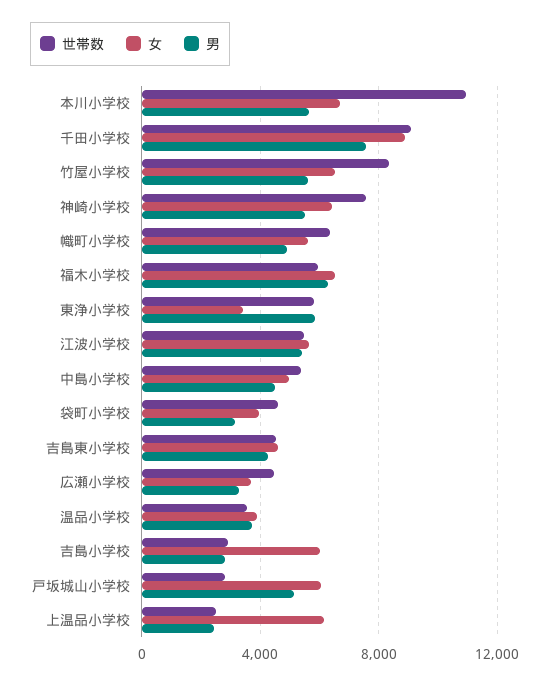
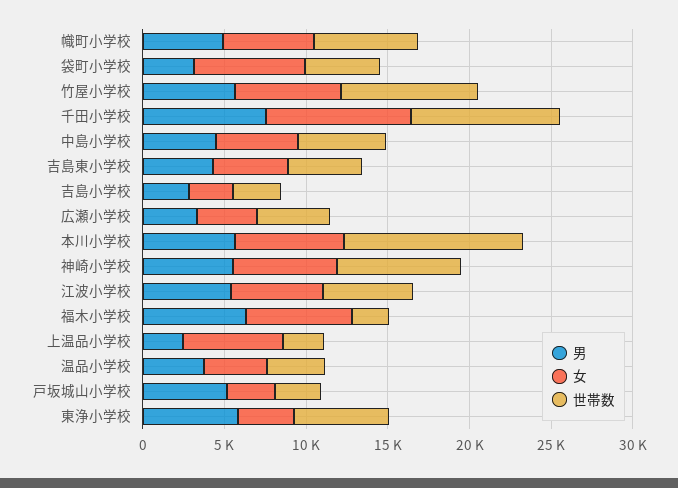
  {
    "世帯数": {
      "本川小学校": 11000,
      "千田小学校": 9000,
      "竹屋小学校": 8500,
      "神崎小学校": 7500,
      "幟町小学校": 6500,
-     "福木小学校": 6000,
+     "福木小学校": 2000,
      "東浄小学校": 6000,
      "江波小学校": 5500,
      "中島小学校": 5500,
      "袋町小学校": 4500,
      "吉島東小学校": 4500,
      "広瀬小学校": 4500,
      "温品小学校": 3500,
      "吉島小学校": 3000,
      "戸坂城山小学校": 3000,
      "上温品小学校": 2500
    },
    "女": {
      "本川小学校": 6500,
      "千田小学校": 9000,
      "竹屋小学校": 6500,
      "神崎小学校": 6500,
      "幟町小学校": 5500,
      "福木小学校": 6500,
      "東浄小学校": 3500,
      "江波小学校": 5500,
      "中島小学校": 5000,
-     "袋町小学校": 4000,
+     "袋町小学校": 7000,
      "吉島東小学校": 4500,
      "広瀬小学校": 3500,
      "温品小学校": 4000,
-     "吉島小学校": 6000,
+     "吉島小学校": 3000,
-     "戸坂城山小学校": 6000,
+     "戸坂城山小学校": 3000,
      "上温品小学校": 6000
    },
    "男": {
      "本川小学校": 5500,
      "千田小学校": 7500,
      "竹屋小学校": 5500,
      "神崎小学校": 5500,
      "幟町小学校": 5000,
      "福木小学校": 6500,
      "東浄小学校": 6000,
      "江波小学校": 5500,
      "中島小学校": 4500,
      "袋町小学校": 3000,
      "吉島東小学校": 4500,
      "広瀬小学校": 3500,
      "温品小学校": 3500,
      "吉島小学校": 3000,
      "戸坂城山小学校": 5000,
      "上温品小学校": 2500
    }
  }

